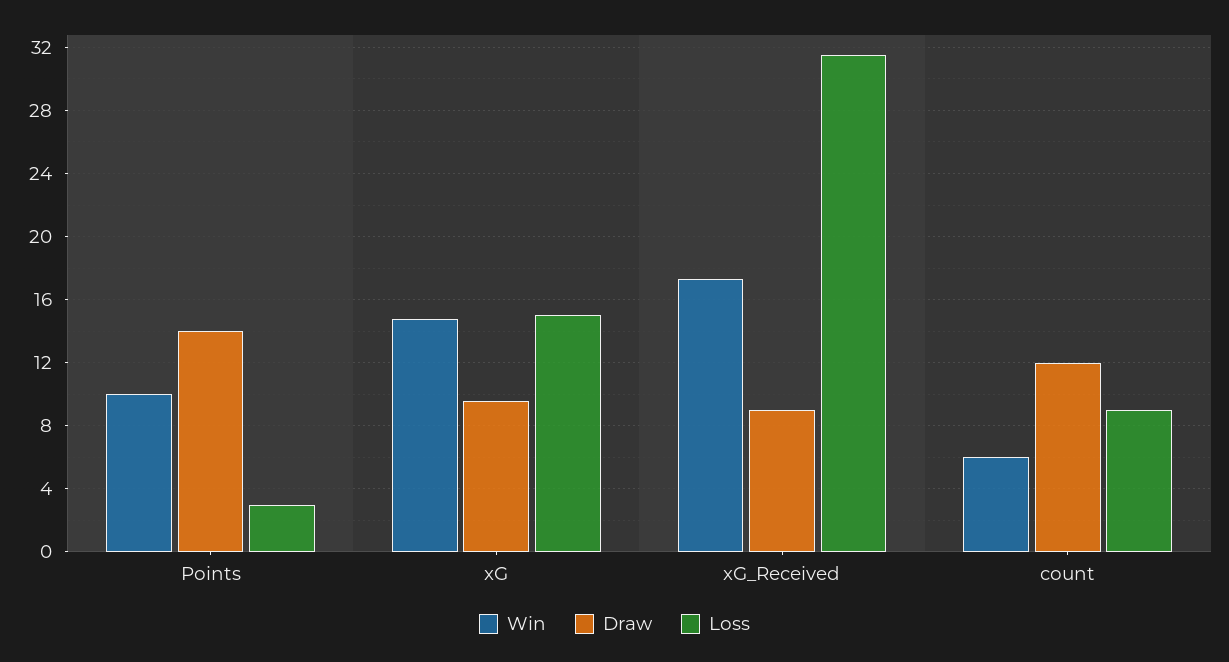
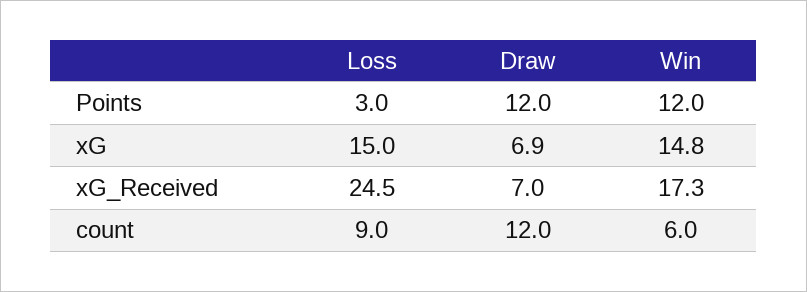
  {
    "Win": {
-     "Points": 10,
+     "Points": 12,
      "xG": 14.8,
      "xG_Received": 17.3,
      "count": 6
    },
    "Draw": {
-     "Points": 14,
+     "Points": 12,
-     "xG": 9.5,
+     "xG": 6.9,
-     "xG_Received": 9,
+     "xG_Received": 7,
      "count": 12
    },
    "Loss": {
      "Points": 3,
      "xG": 15,
-     "xG_Received": 31.5,
+     "xG_Received": 24.5,
      "count": 9
    }
  }

